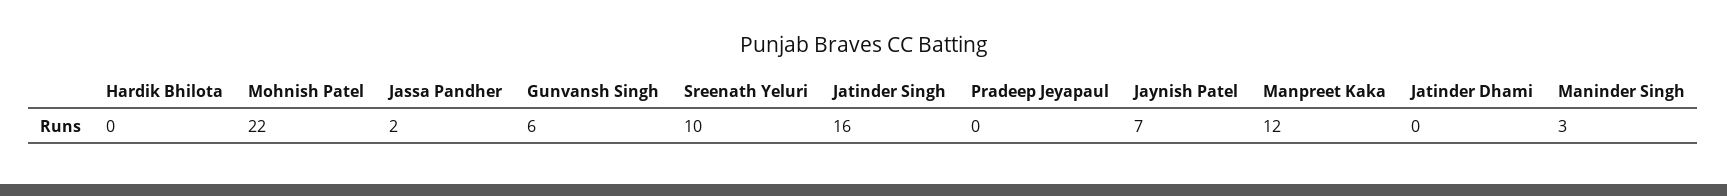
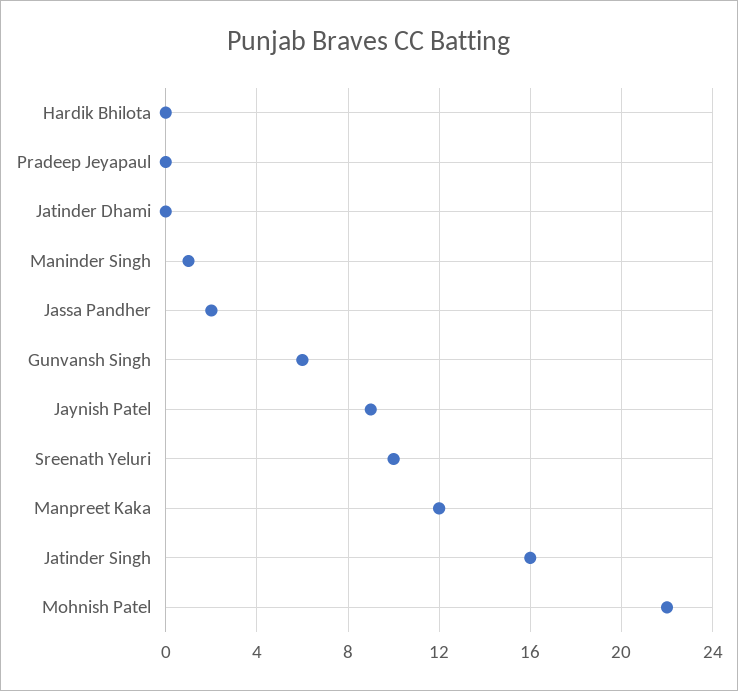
  {
    "Hardik Bhilota": 0,
    "Mohnish Patel": 22,
    "Jassa Pandher": 2,
    "Gunvansh Singh": 6,
    "Sreenath Yeluri": 10,
    "Jatinder Singh": 16,
    "Pradeep Jeyapaul": 0,
-   "Jaynish Patel": 7,
+   "Jaynish Patel": 9,
    "Manpreet Kaka": 12,
    "Jatinder Dhami": 0,
-   "Maninder Singh": 3
+   "Maninder Singh": 1
  }

